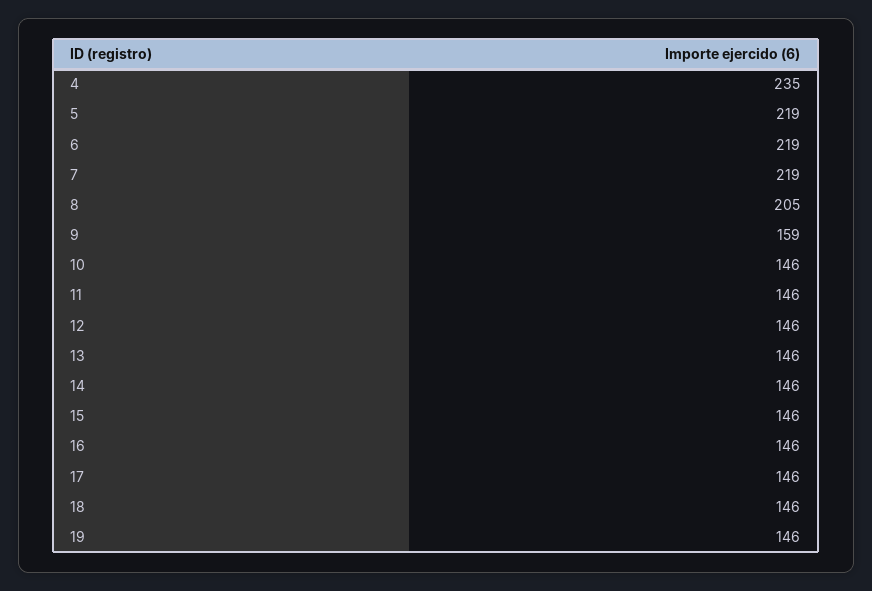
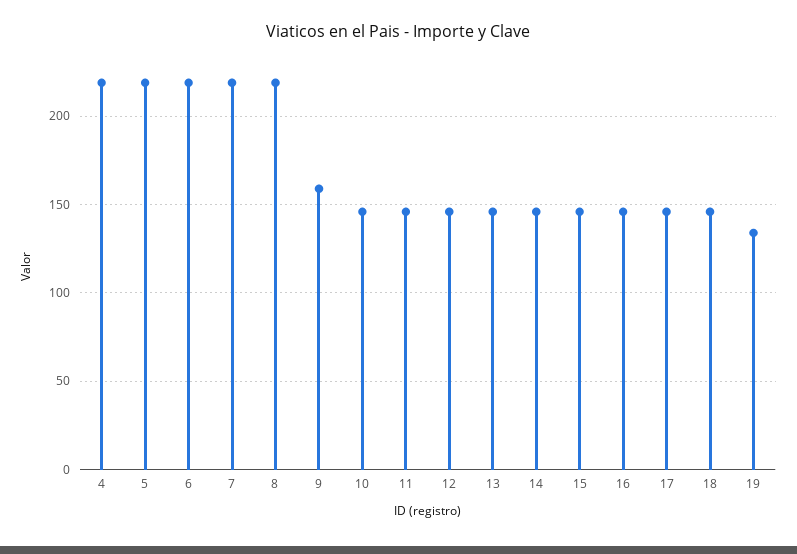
  {
-   "4": 235,
+   "4": 220,
    "5": 219,
    "6": 219,
    "7": 219,
-   "8": 205,
+   "8": 220,
    "9": 159,
    "10": 146,
    "11": 146,
    "12": 146,
    "13": 146,
    "14": 146,
    "15": 146,
    "16": 146,
    "17": 146,
    "18": 146,
-   "19": 146
+   "19": 135
  }

